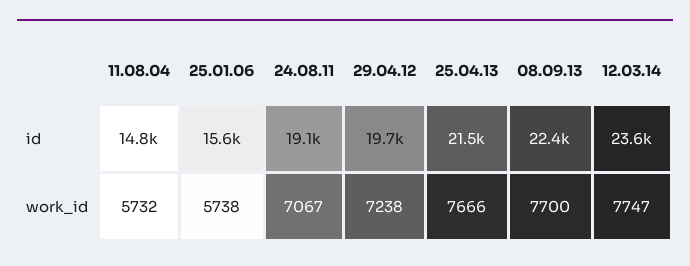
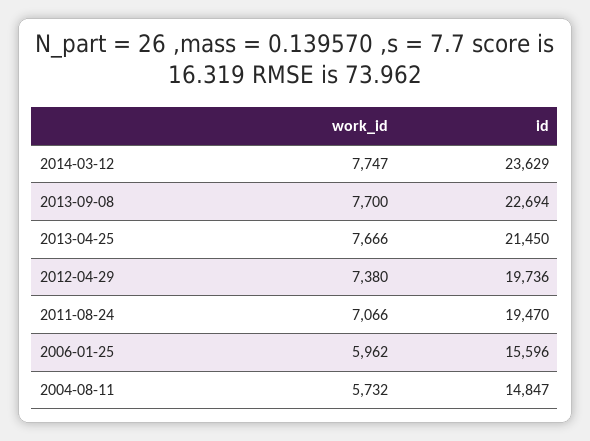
  {
    "11.08.04": {
      "id": 14847,
      "work_id": 5732
    },
    "25.01.06": {
      "id": 15596,
-     "work_id": 5738
+     "work_id": 5962
    },
    "24.08.11": {
-     "id": 19100,
+     "id": 19470,
-     "work_id": 7067
+     "work_id": 7066
    },
    "29.04.12": {
      "id": 19736,
-     "work_id": 7238
+     "work_id": 7380
    },
    "25.04.13": {
      "id": 21450,
      "work_id": 7666
    },
    "08.09.13": {
-     "id": 22400,
+     "id": 22694,
      "work_id": 7700
    },
    "12.03.14": {
      "id": 23629,
      "work_id": 7747
    }
  }

